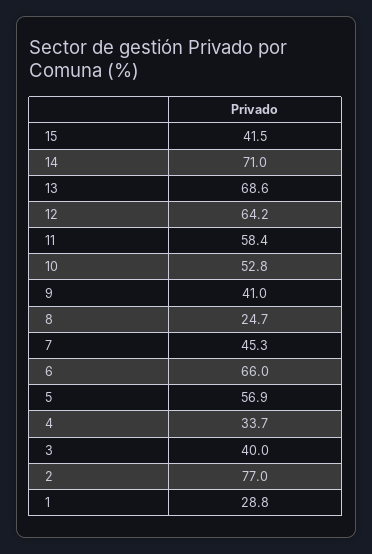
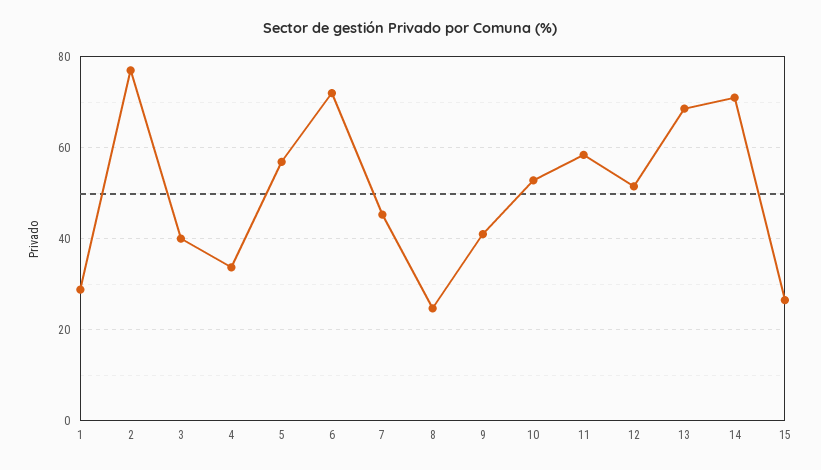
  {
-   "15": 41.5,
+   "15": 26,
    "14": 71,
    "13": 68.6,
-   "12": 64.2,
+   "12": 52,
    "11": 58.4,
    "10": 52.8,
    "9": 41,
    "8": 24.7,
    "7": 45.3,
-   "6": 66,
+   "6": 72,
    "5": 56.9,
    "4": 33.7,
    "3": 40,
    "2": 77,
    "1": 28.8
  }

